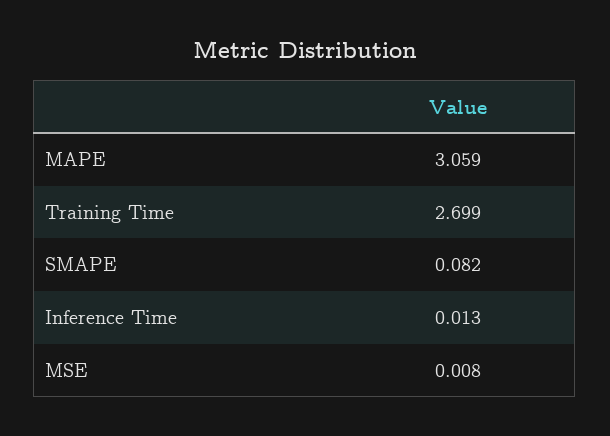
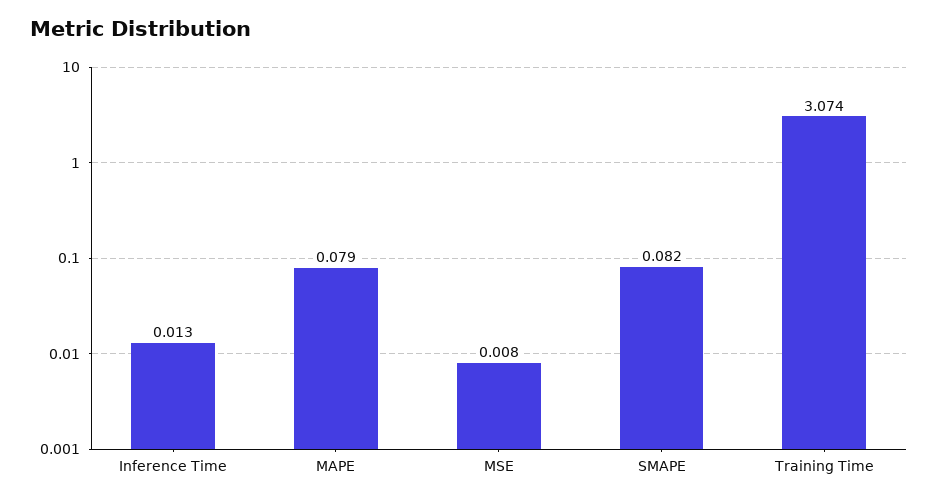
  {
-   "MAPE": 3.059,
+   "MAPE": 0.079,
-   "Training Time": 2.699,
+   "Training Time": 3.074,
    "SMAPE": 0.082,
    "Inference Time": 0.013,
    "MSE": 0.008
  }

